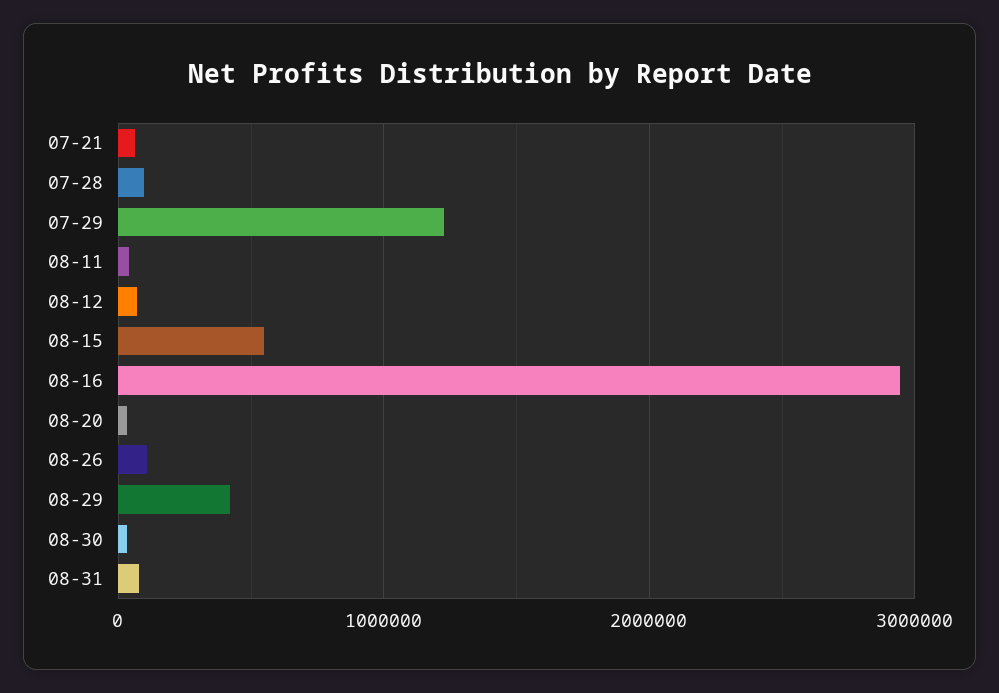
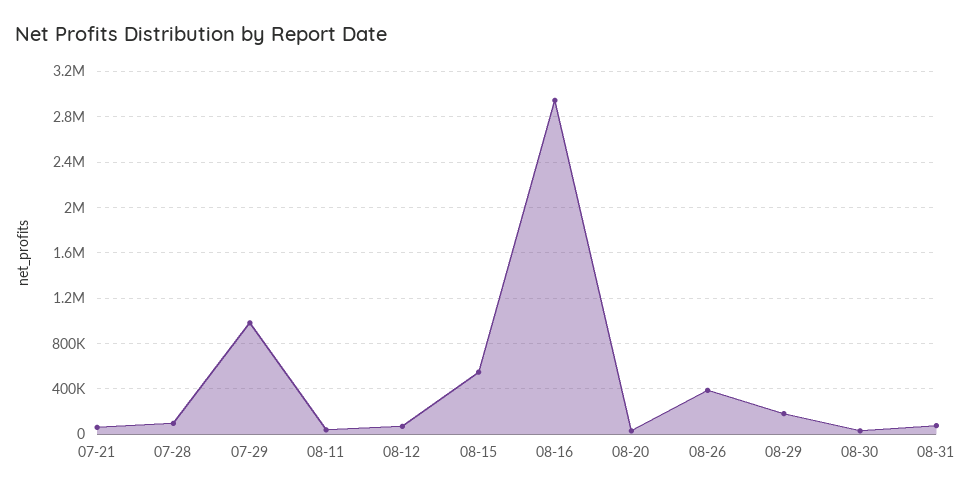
  {
    "07-21": 100000,
    "07-28": 100000,
-   "07-29": 1200000,
+   "07-29": 1000000,
    "08-11": 0,
    "08-12": 100000,
    "08-15": 500000,
    "08-16": 2900000,
    "08-20": 0,
-   "08-26": 100000,
+   "08-26": 400000,
-   "08-29": 400000,
+   "08-29": 200000,
    "08-30": 0,
    "08-31": 100000
  }

